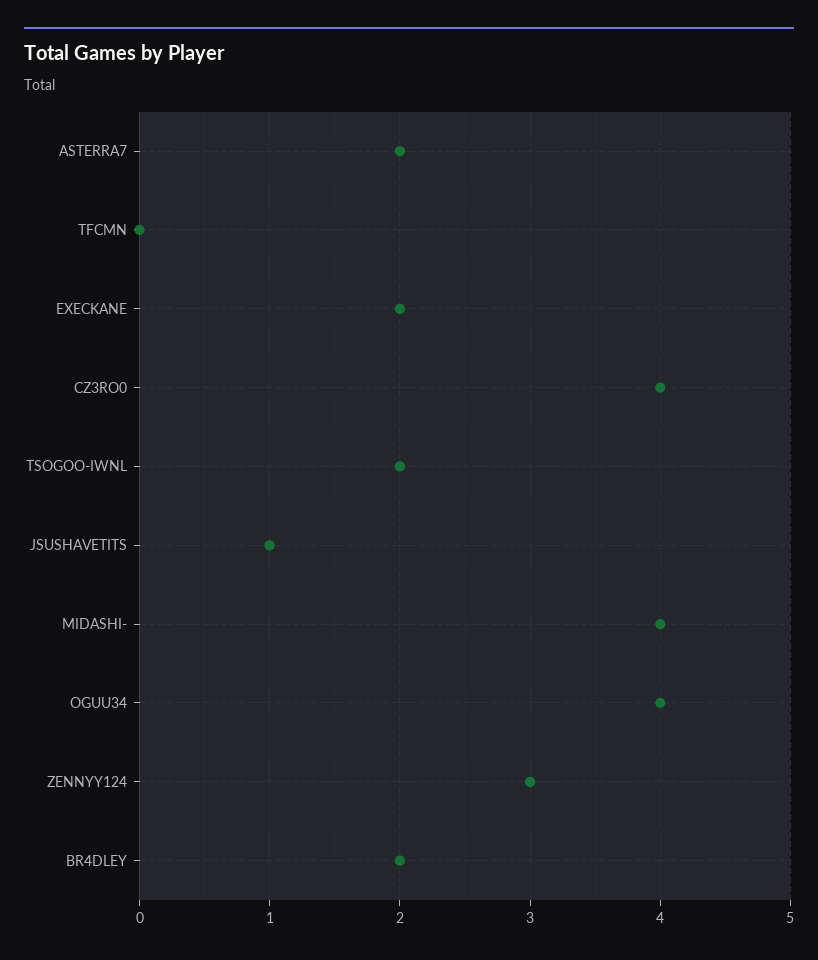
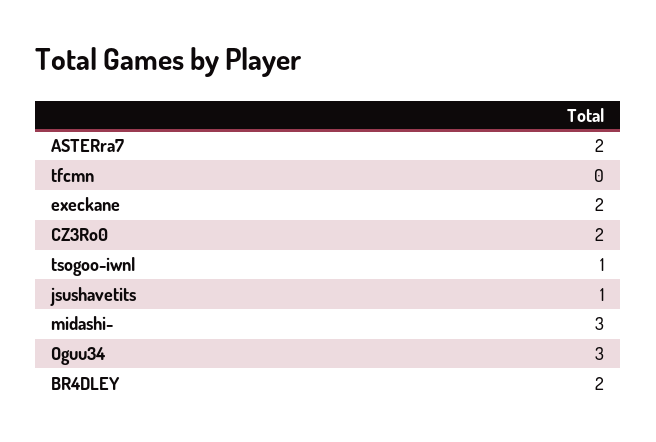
  {
    "ASTERRA7": 2,
    "TFCMN": 0,
    "EXECKANE": 2,
-   "CZ3RO0": 4,
+   "CZ3RO0": 2,
-   "TSOGOO-IWNL": 2,
+   "TSOGOO-IWNL": 1,
    "JSUSHAVETITS": 1,
-   "MIDASHI-": 4,
+   "MIDASHI-": 3,
-   "OGUU34": 4,
+   "OGUU34": 3,
-   "ZENNYY124": 3,
    "BR4DLEY": 2
  }

